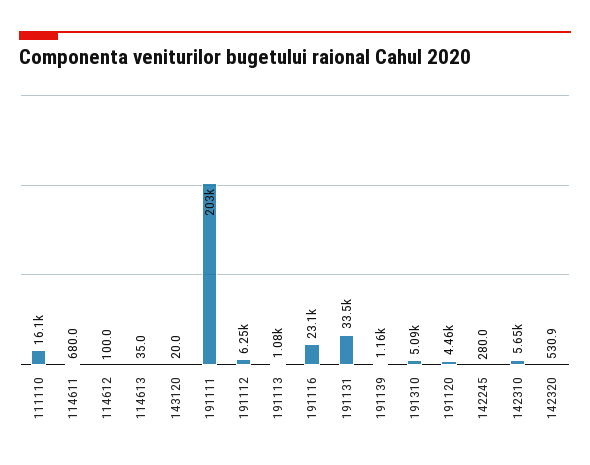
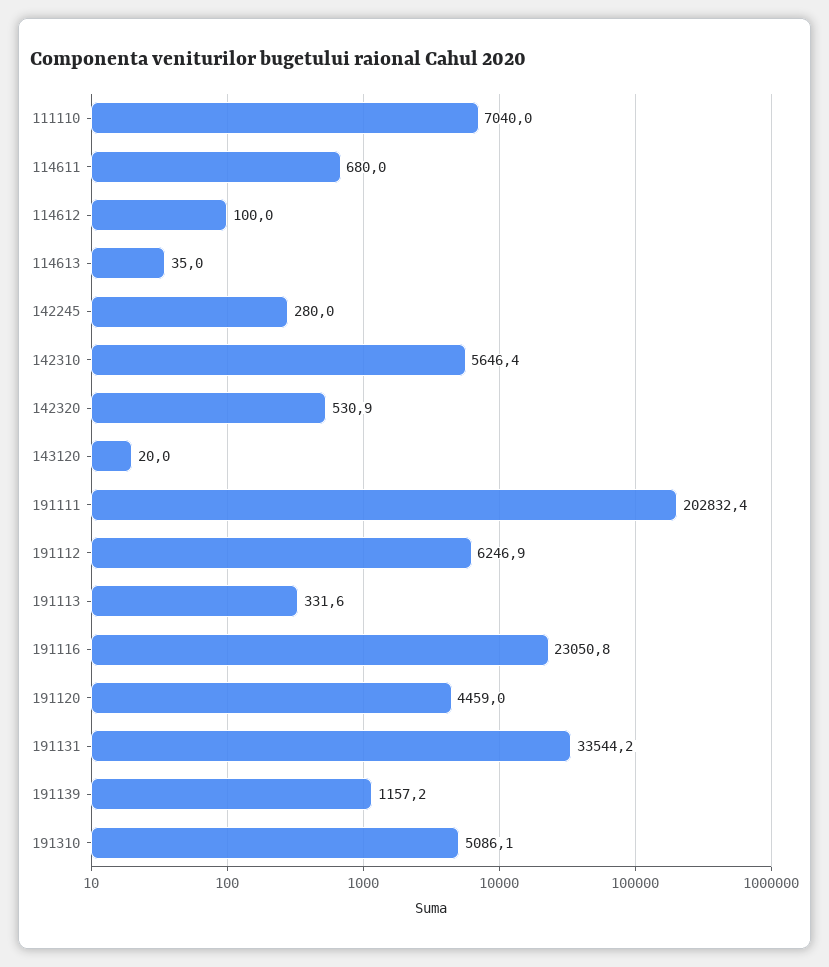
  {
-   "111110": 16100,
+   "111110": 7040,
    "114611": 680,
    "114612": 100,
    "114613": 35,
    "143120": 20,
    "191111": 202832.4,
    "191112": 6246.9,
-   "191113": 1080,
+   "191113": 331.6,
    "191116": 23050.8,
    "191131": 33544.2,
    "191139": 1157.2,
    "191310": 5086.1,
    "191120": 4459,
    "142245": 280,
    "142310": 5646.4,
    "142320": 530.9
  }

